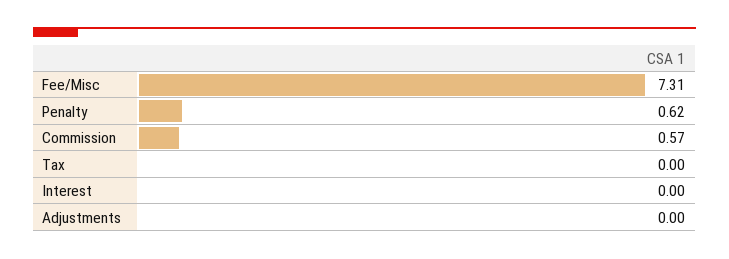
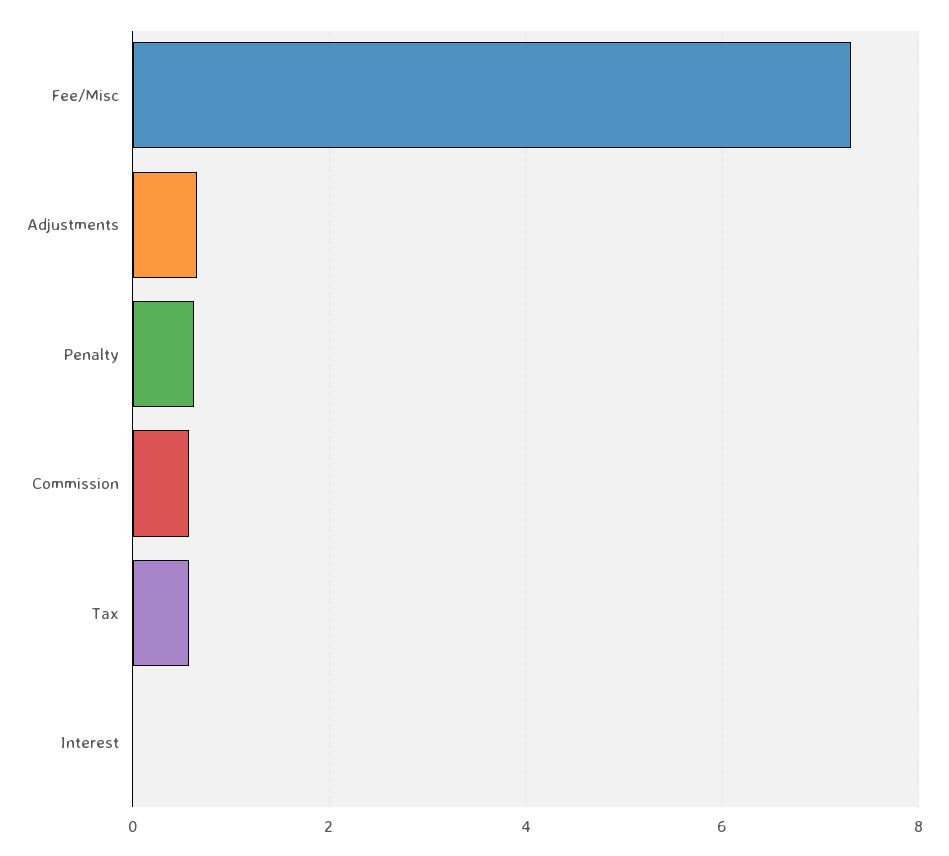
  {
    "Fee/Misc": 7.31,
    "Penalty": 0.62,
    "Commission": 0.57,
-   "Tax": 0,
+   "Tax": 0.6,
    "Interest": 0,
-   "Adjustments": 0
+   "Adjustments": 0.6
  }

